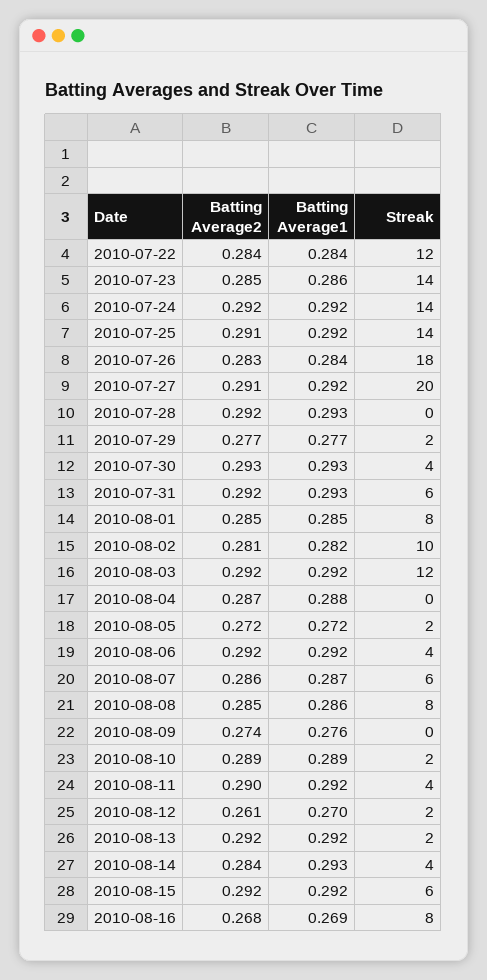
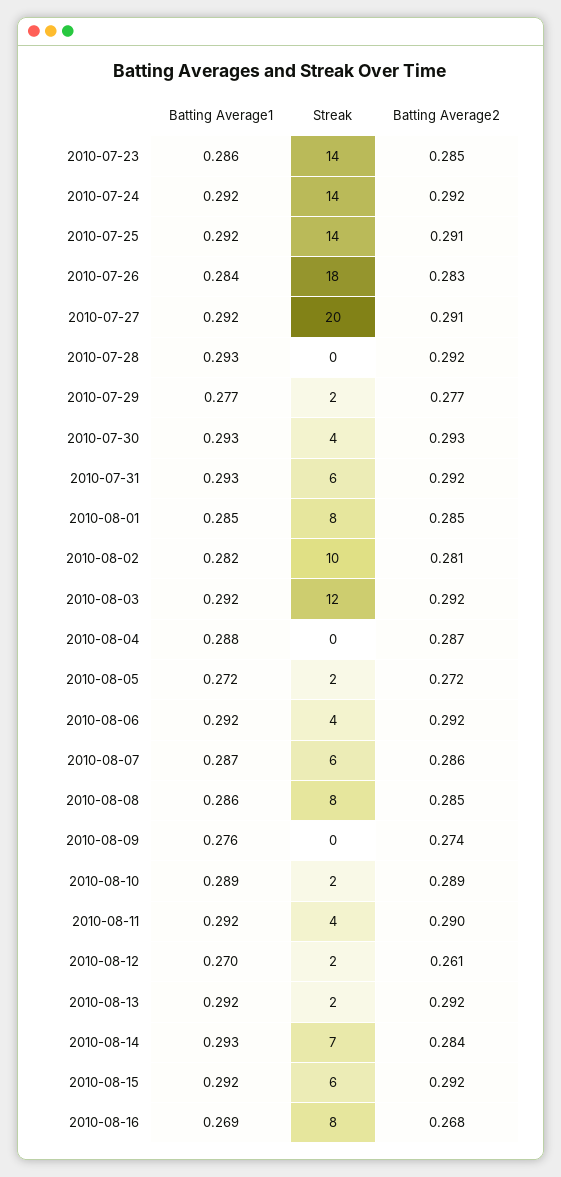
  {
    "Batting Average2": {
-     "2010-07-22": 0.284,
      "2010-07-23": 0.285,
      "2010-07-24": 0.292,
      "2010-07-25": 0.291,
      "2010-07-26": 0.283,
      "2010-07-27": 0.291,
      "2010-07-28": 0.292,
      "2010-07-29": 0.277,
      "2010-07-30": 0.293,
      "2010-07-31": 0.292,
      "2010-08-01": 0.285,
      "2010-08-02": 0.281,
      "2010-08-03": 0.292,
      "2010-08-04": 0.287,
      "2010-08-05": 0.272,
      "2010-08-06": 0.292,
      "2010-08-07": 0.286,
      "2010-08-08": 0.285,
      "2010-08-09": 0.274,
      "2010-08-10": 0.289,
      "2010-08-11": 0.29,
      "2010-08-12": 0.261,
      "2010-08-13": 0.292,
      "2010-08-14": 0.284,
      "2010-08-15": 0.292,
      "2010-08-16": 0.268
    },
    "Batting Average1": {
-     "2010-07-22": 0.284,
      "2010-07-23": 0.286,
      "2010-07-24": 0.292,
      "2010-07-25": 0.292,
      "2010-07-26": 0.284,
      "2010-07-27": 0.292,
      "2010-07-28": 0.293,
      "2010-07-29": 0.277,
      "2010-07-30": 0.293,
      "2010-07-31": 0.293,
      "2010-08-01": 0.285,
      "2010-08-02": 0.282,
      "2010-08-03": 0.292,
      "2010-08-04": 0.288,
      "2010-08-05": 0.272,
      "2010-08-06": 0.292,
      "2010-08-07": 0.287,
      "2010-08-08": 0.286,
      "2010-08-09": 0.276,
      "2010-08-10": 0.289,
      "2010-08-11": 0.292,
      "2010-08-12": 0.27,
      "2010-08-13": 0.292,
      "2010-08-14": 0.293,
      "2010-08-15": 0.292,
      "2010-08-16": 0.269
    },
    "Streak": {
-     "2010-07-22": 12,
      "2010-07-23": 14,
      "2010-07-24": 14,
      "2010-07-25": 14,
      "2010-07-26": 18,
      "2010-07-27": 20,
      "2010-07-28": 0,
      "2010-07-29": 2,
      "2010-07-30": 4,
      "2010-07-31": 6,
      "2010-08-01": 8,
      "2010-08-02": 10,
      "2010-08-03": 12,
      "2010-08-04": 0,
      "2010-08-05": 2,
      "2010-08-06": 4,
      "2010-08-07": 6,
      "2010-08-08": 8,
      "2010-08-09": 0,
      "2010-08-10": 2,
      "2010-08-11": 4,
      "2010-08-12": 2,
      "2010-08-13": 2,
-     "2010-08-14": 4,
+     "2010-08-14": 7,
      "2010-08-15": 6,
      "2010-08-16": 8
    }
  }

